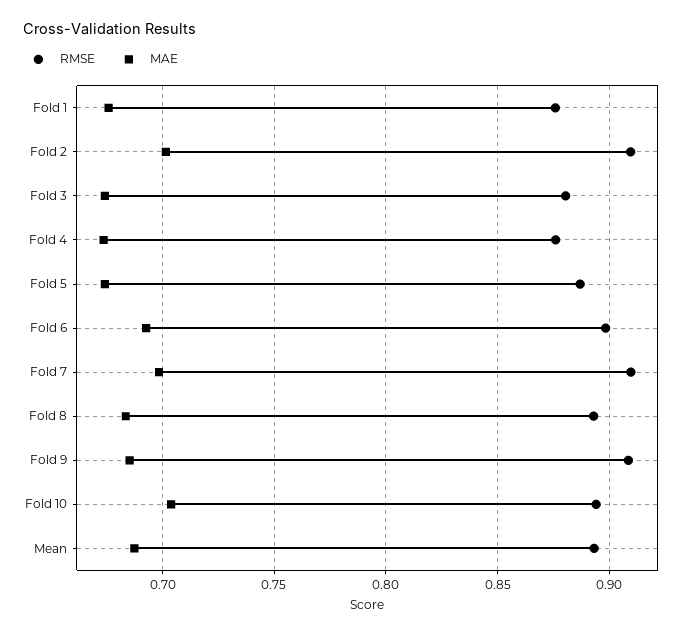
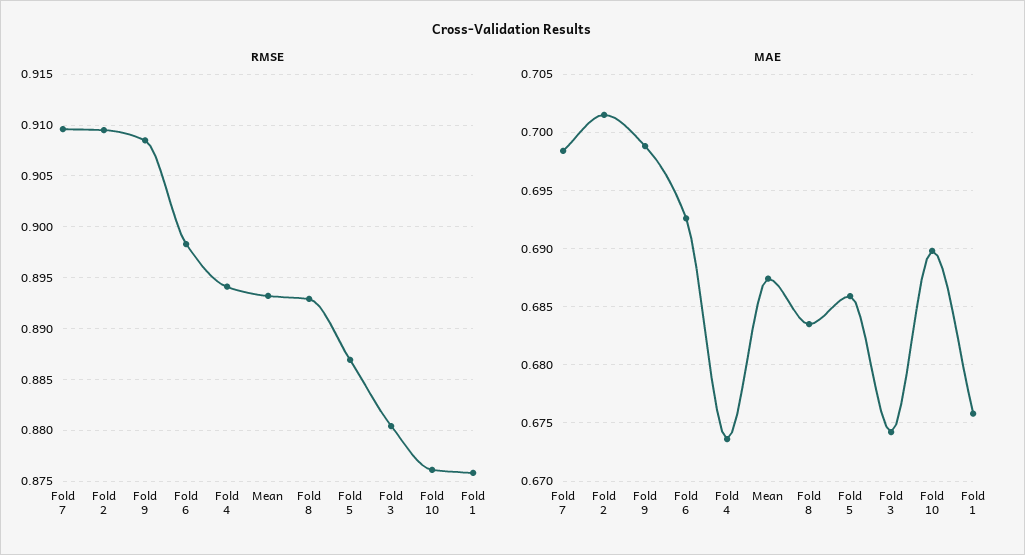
  {
    "RMSE": {
      "Fold 1": 0.876,
      "Fold 2": 0.91,
      "Fold 3": 0.88,
-     "Fold 4": 0.875,
+     "Fold 4": 0.894,
      "Fold 5": 0.887,
      "Fold 6": 0.898,
      "Fold 7": 0.91,
      "Fold 8": 0.893,
      "Fold 9": 0.909,
-     "Fold 10": 0.895,
+     "Fold 10": 0.876,
      "Mean": 0.893
    },
    "MAE": {
      "Fold 1": 0.676,
      "Fold 2": 0.702,
      "Fold 3": 0.674,
      "Fold 4": 0.674,
-     "Fold 5": 0.675,
+     "Fold 5": 0.686,
      "Fold 6": 0.693,
      "Fold 7": 0.698,
      "Fold 8": 0.684,
-     "Fold 9": 0.685,
+     "Fold 9": 0.699,
-     "Fold 10": 0.705,
+     "Fold 10": 0.69,
      "Mean": 0.687
    }
  }

